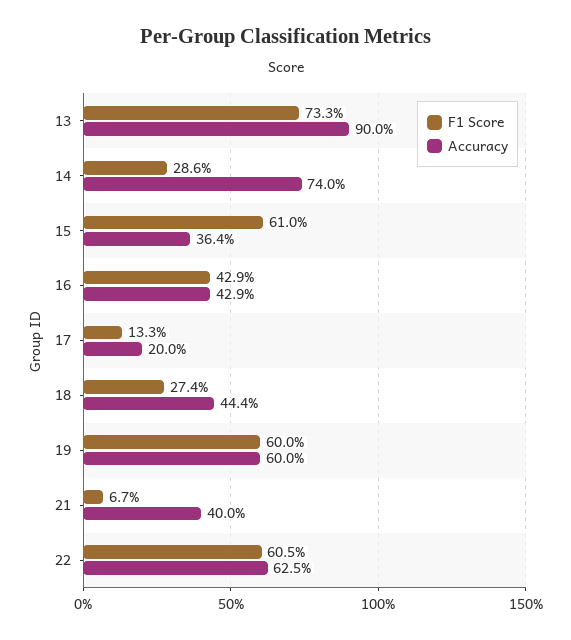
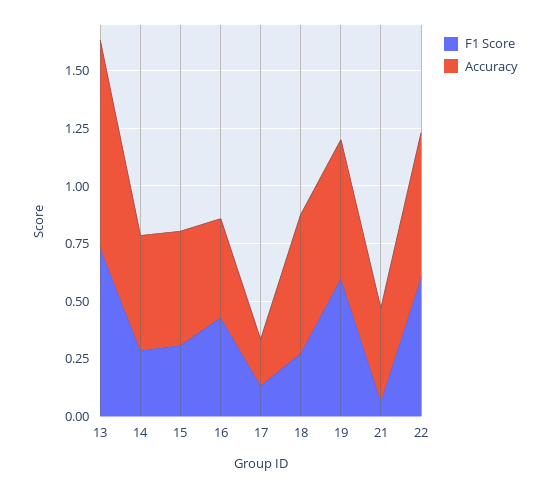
  {
    "F1 Score": {
      "13": 0.733,
      "14": 0.286,
-     "15": 0.61,
+     "15": 0.3,
      "16": 0.429,
      "17": 0.133,
      "18": 0.274,
      "19": 0.6,
      "21": 0.067,
      "22": 0.605
    },
    "Accuracy": {
      "13": 0.9,
-     "14": 0.74,
+     "14": 0.5,
-     "15": 0.364,
+     "15": 0.5,
      "16": 0.429,
      "17": 0.2,
-     "18": 0.444,
+     "18": 0.6,
      "19": 0.6,
      "21": 0.4,
      "22": 0.625
    }
  }

